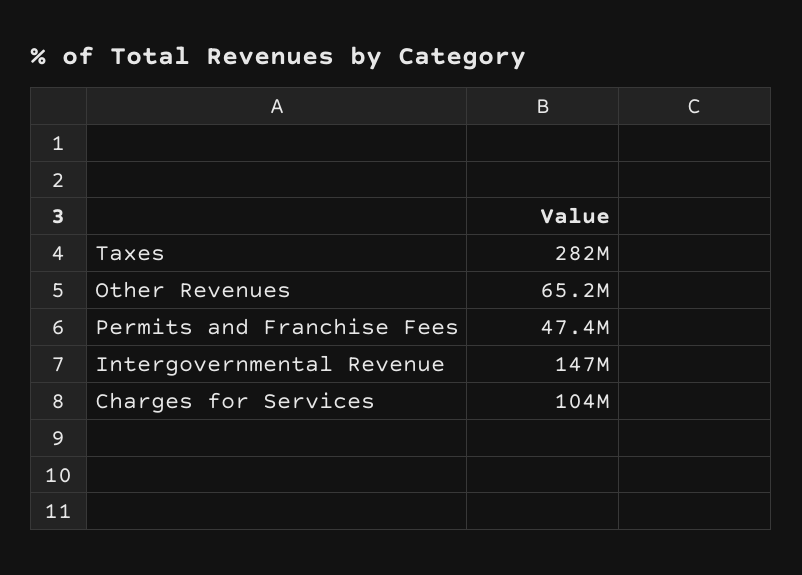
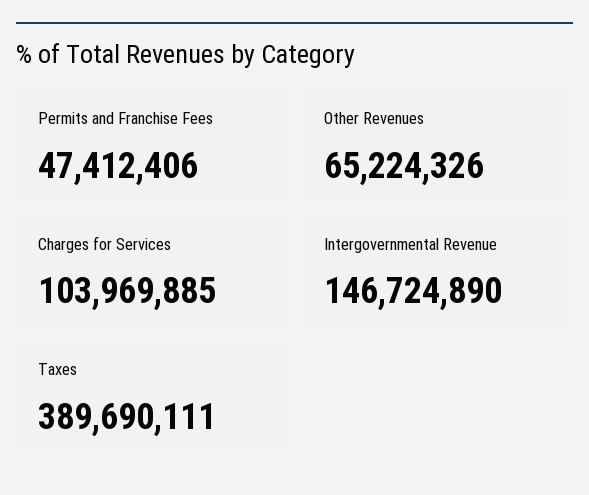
  {
-   "Taxes": 282000000,
+   "Taxes": 389690111,
    "Other Revenues": 65224326,
    "Permits and Franchise Fees": 47412406,
    "Intergovernmental Revenue": 146724890,
    "Charges for Services": 103969885
  }

